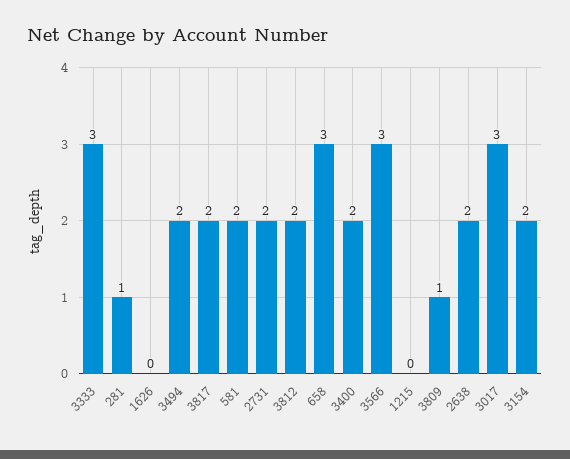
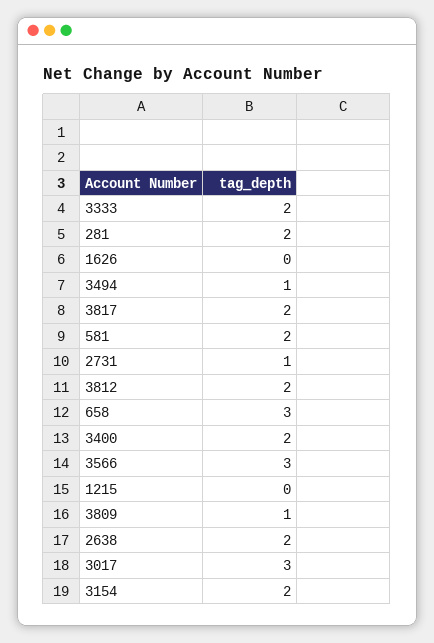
  {
-   "3333": 3,
+   "3333": 2,
-   "281": 1,
+   "281": 2,
    "1626": 0,
-   "3494": 2,
+   "3494": 1,
    "3817": 2,
    "581": 2,
-   "2731": 2,
+   "2731": 1,
    "3812": 2,
    "658": 3,
    "3400": 2,
    "3566": 3,
    "1215": 0,
    "3809": 1,
    "2638": 2,
    "3017": 3,
    "3154": 2
  }

